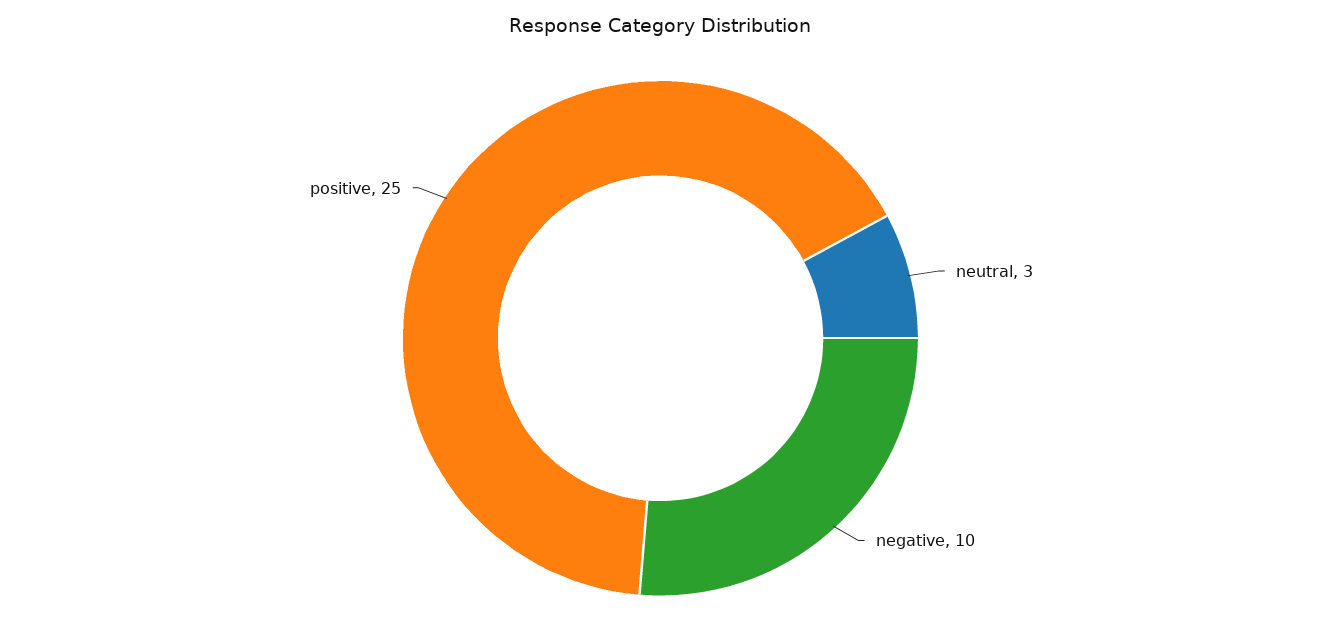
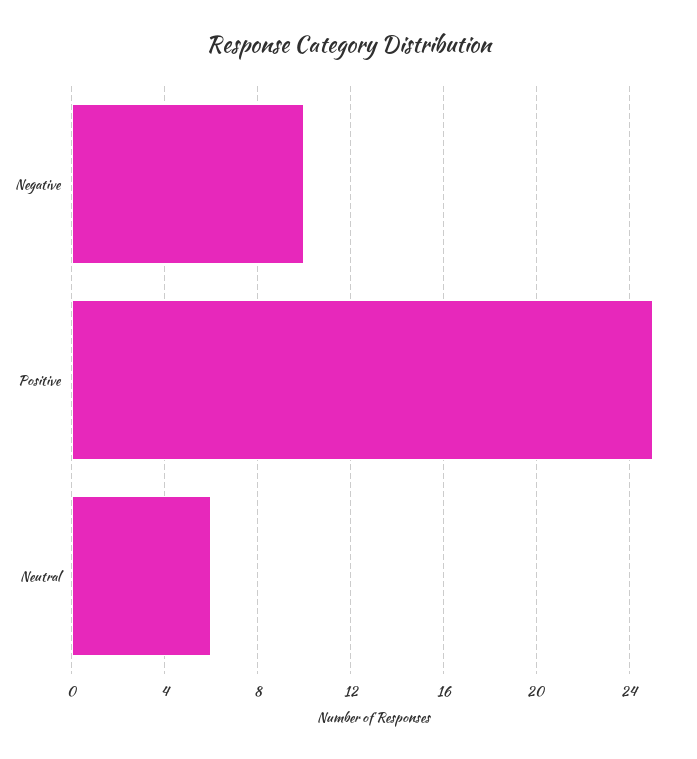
  {
-   "neutral": 3,
+   "neutral": 6,
    "negative": 10,
    "positive": 25
  }

